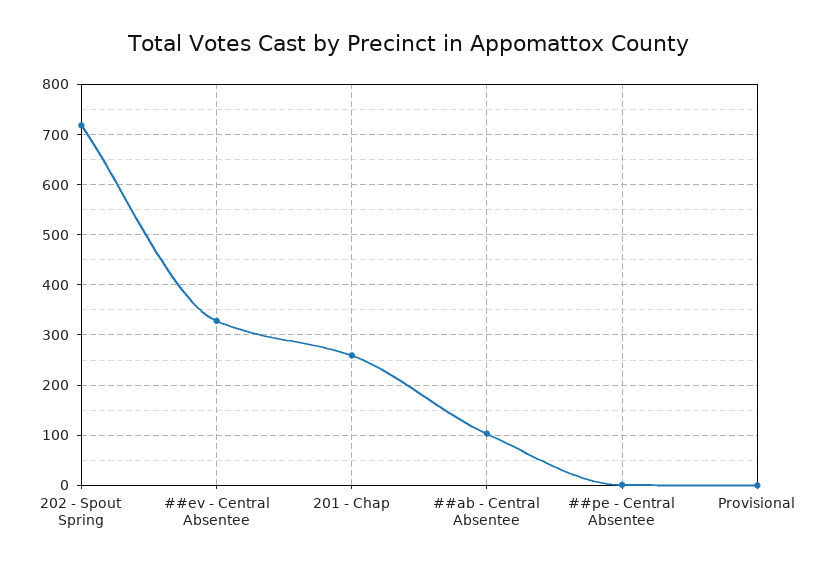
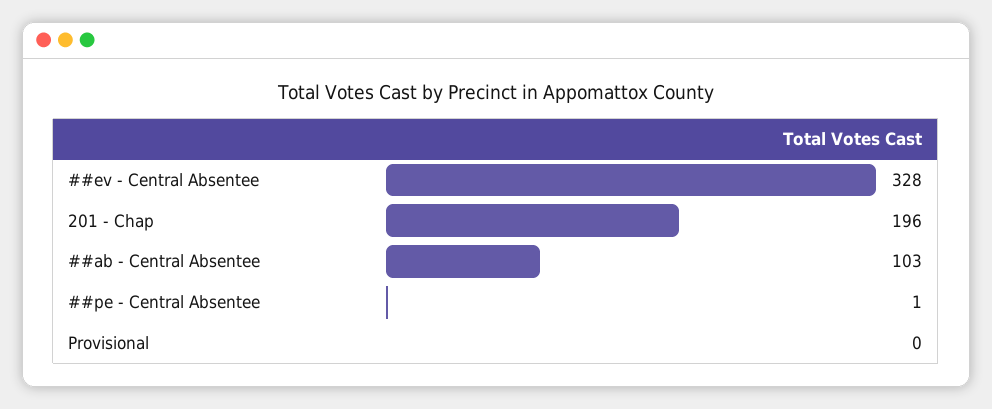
  {
-   "202 - Spout Spring": 720,
    "##ev - Central Absentee": 328,
-   "201 - Chap": 260,
+   "201 - Chap": 196,
    "##ab - Central Absentee": 103,
    "##pe - Central Absentee": 1,
    "Provisional": 0
  }

